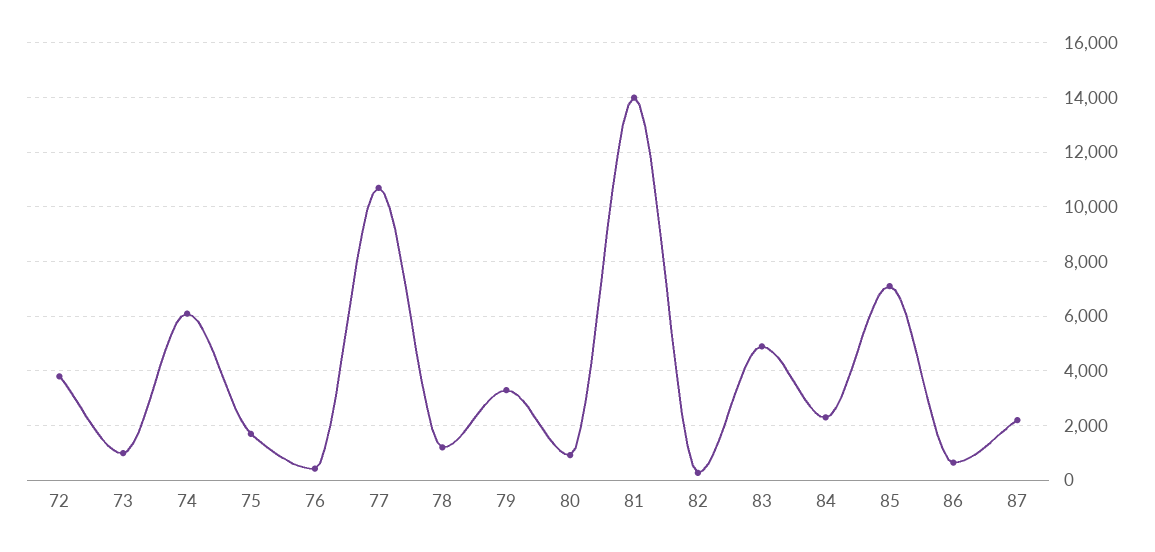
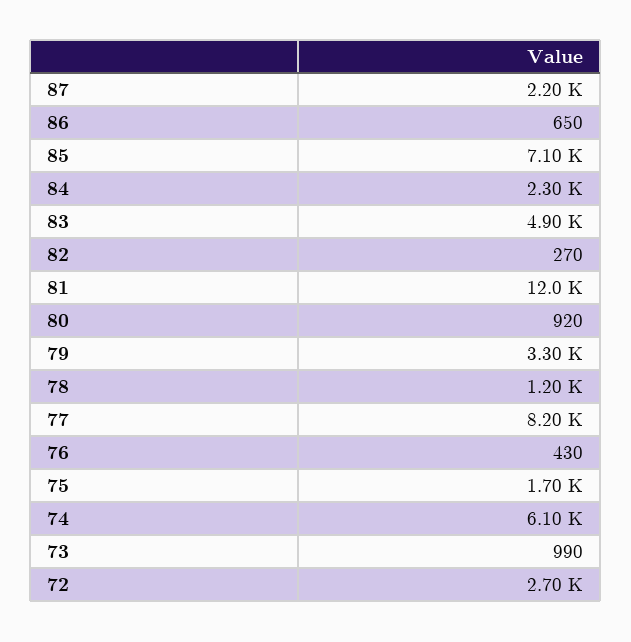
  {
-   "72": 3750,
+   "72": 2700,
    "73": 990,
    "74": 6100,
    "75": 1700,
    "76": 430,
-   "77": 10750,
+   "77": 8200,
    "78": 1200,
    "79": 3300,
    "80": 920,
-   "81": 14000,
+   "81": 12000,
    "82": 270,
    "83": 4900,
    "84": 2300,
    "85": 7100,
    "86": 650,
    "87": 2200
  }

